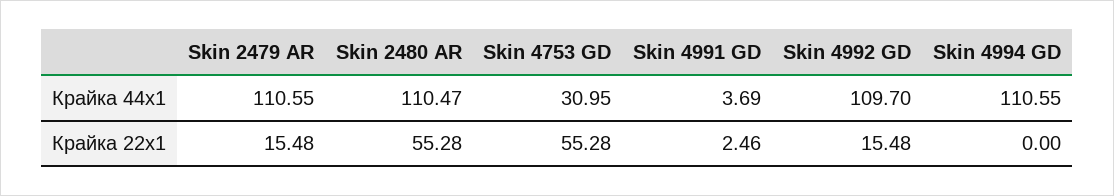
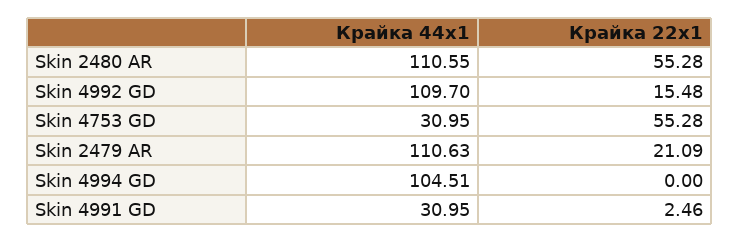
  {
    "Skin 2479 AR": {
-     "Крайка 44x1": 110.55,
+     "Крайка 44x1": 110.63,
-     "Крайка 22x1": 15.48
+     "Крайка 22x1": 21.09
    },
    "Skin 2480 AR": {
-     "Крайка 44x1": 110.47,
+     "Крайка 44x1": 110.55,
      "Крайка 22x1": 55.28
    },
    "Skin 4753 GD": {
      "Крайка 44x1": 30.95,
      "Крайка 22x1": 55.28
    },
    "Skin 4991 GD": {
-     "Крайка 44x1": 3.69,
+     "Крайка 44x1": 30.95,
      "Крайка 22x1": 2.46
    },
    "Skin 4992 GD": {
      "Крайка 44x1": 109.7,
      "Крайка 22x1": 15.48
    },
    "Skin 4994 GD": {
-     "Крайка 44x1": 110.55,
+     "Крайка 44x1": 104.51,
      "Крайка 22x1": 0
    }
  }

